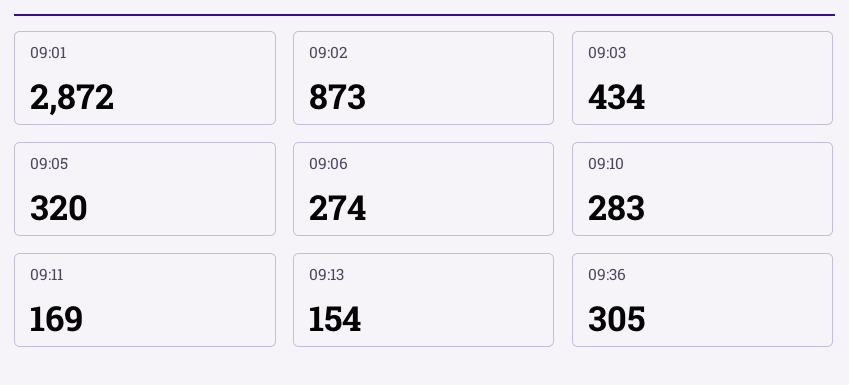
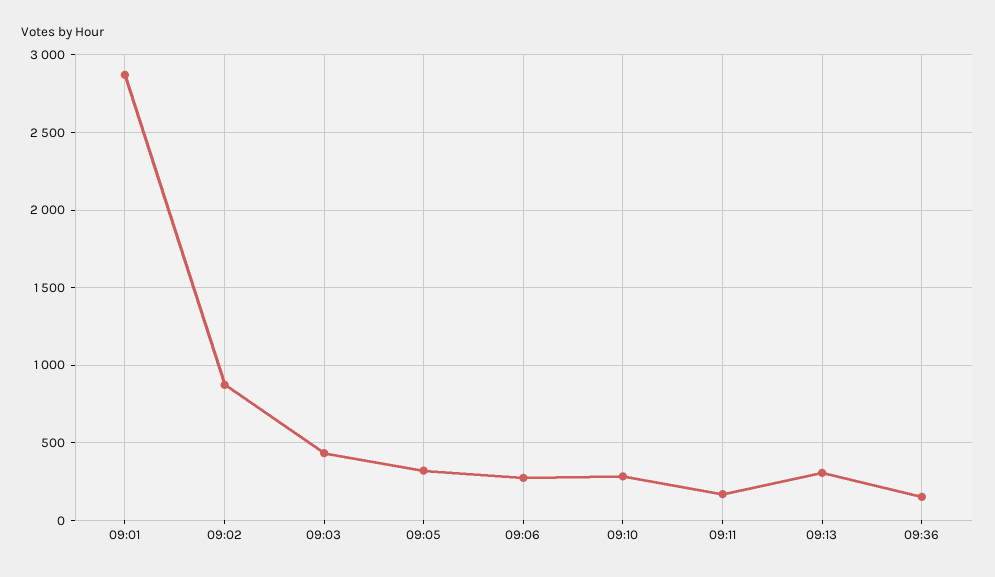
  {
    "09:01": 2872,
    "09:02": 873,
    "09:03": 434,
    "09:05": 320,
    "09:06": 274,
    "09:10": 283,
    "09:11": 169,
-   "09:13": 154,
+   "09:13": 300,
-   "09:36": 305
+   "09:36": 150
  }

